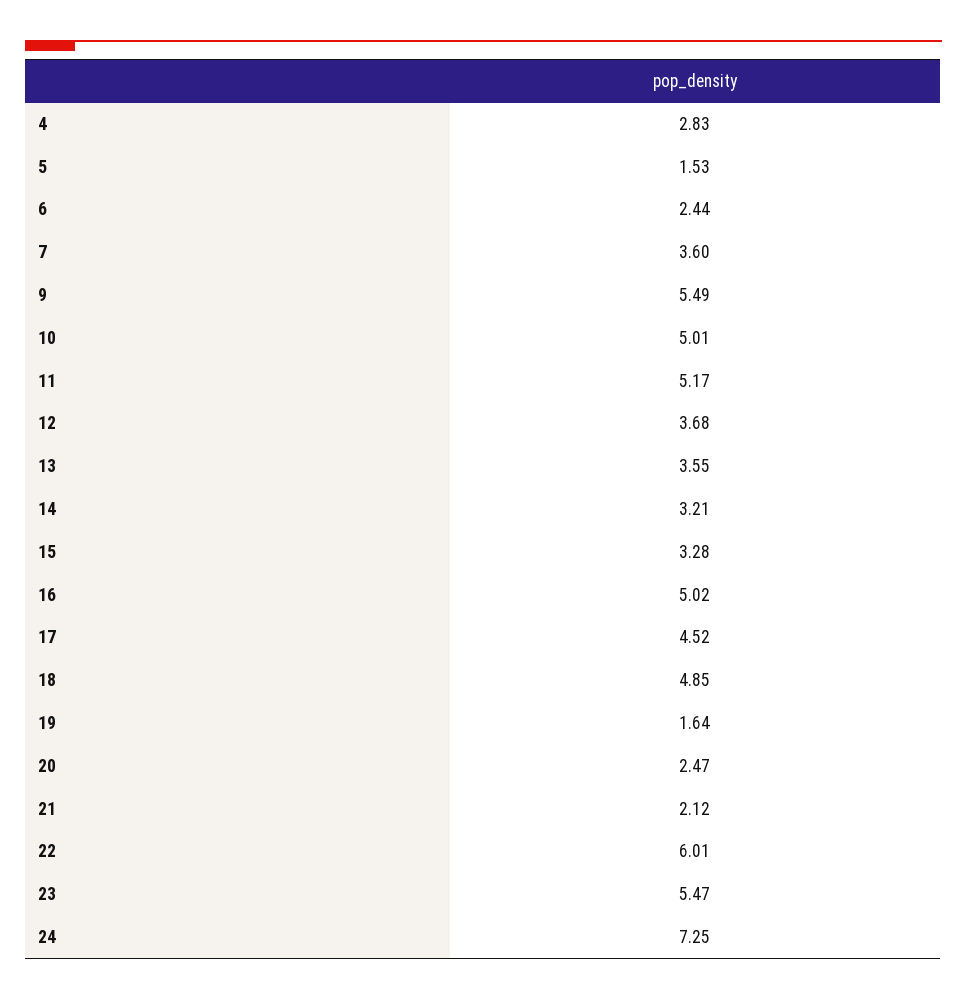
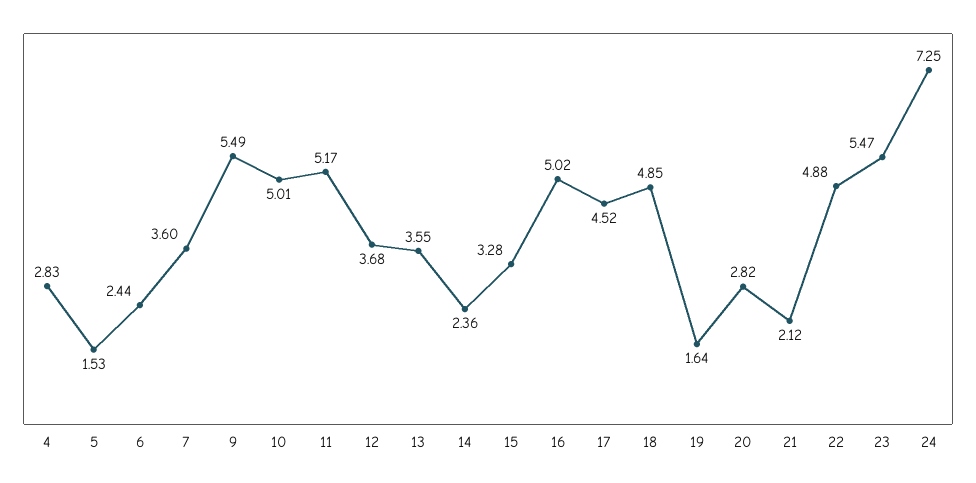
  {
    "4": 2.83,
    "5": 1.53,
    "6": 2.44,
    "7": 3.6,
    "9": 5.49,
    "10": 5.01,
    "11": 5.17,
    "12": 3.68,
    "13": 3.55,
-   "14": 3.21,
+   "14": 2.36,
    "15": 3.28,
    "16": 5.02,
    "17": 4.52,
    "18": 4.85,
    "19": 1.64,
-   "20": 2.47,
+   "20": 2.82,
    "21": 2.12,
-   "22": 6.01,
+   "22": 4.88,
    "23": 5.47,
    "24": 7.25
  }

